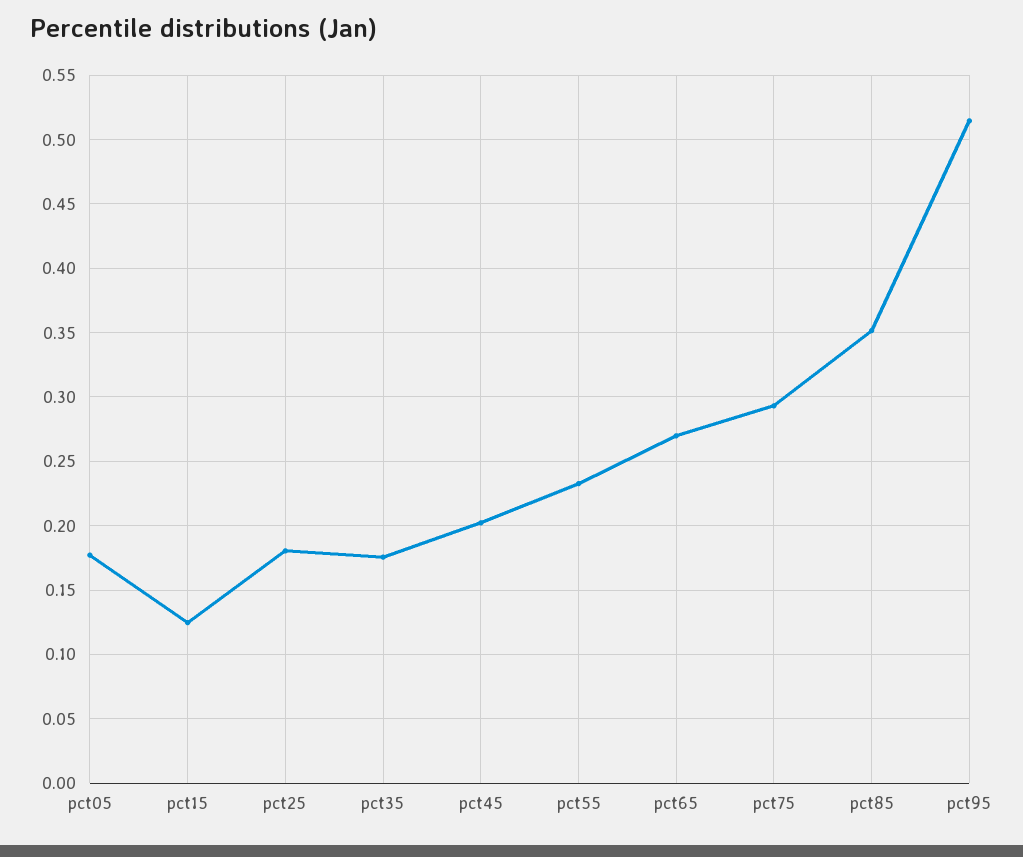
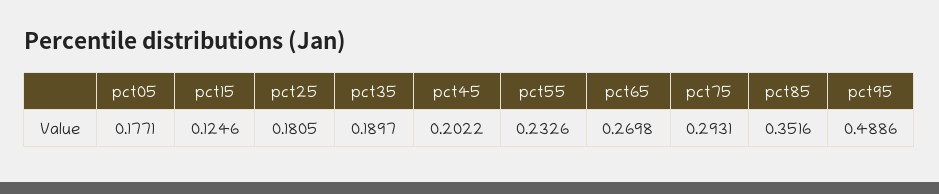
  {
    "pct05": 0.1771,
    "pct15": 0.1246,
    "pct25": 0.1805,
-   "pct35": 0.175,
+   "pct35": 0.1897,
    "pct45": 0.2022,
    "pct55": 0.2326,
    "pct65": 0.2698,
    "pct75": 0.2931,
    "pct85": 0.3516,
-   "pct95": 0.515
+   "pct95": 0.4886
  }

